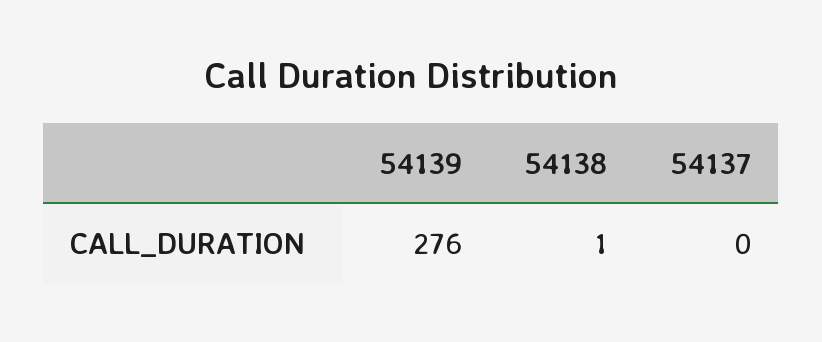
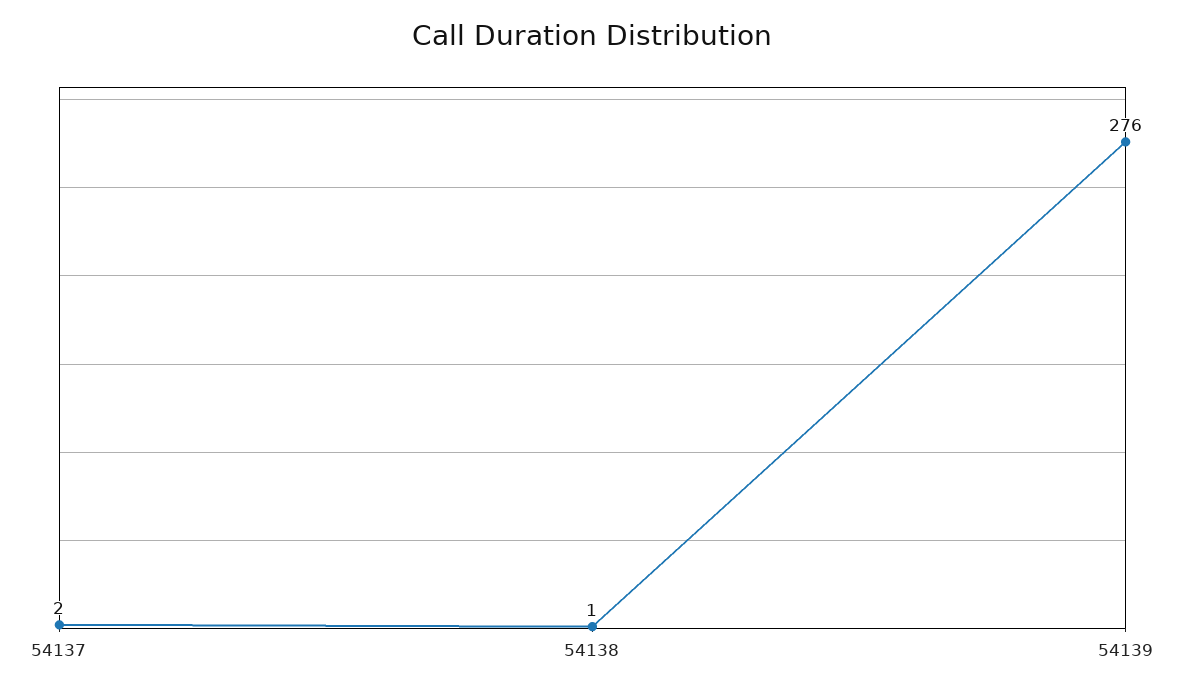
  {
    "54139": 276,
    "54138": 1,
-   "54137": 0
+   "54137": 2
  }

